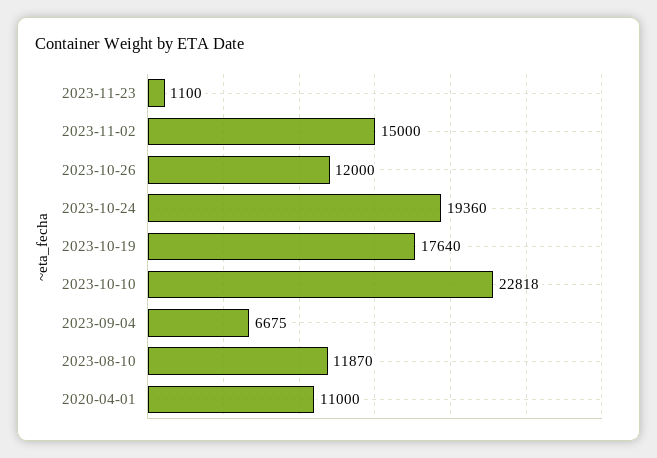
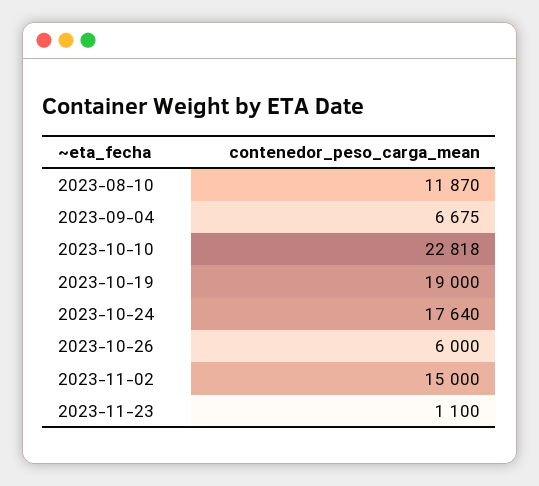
  {
    "2023-11-23": 1100,
    "2023-11-02": 15000,
-   "2023-10-26": 12000,
+   "2023-10-26": 6000,
-   "2023-10-24": 19360,
+   "2023-10-24": 17640,
-   "2023-10-19": 17640,
+   "2023-10-19": 19000,
    "2023-10-10": 22818,
    "2023-09-04": 6675,
-   "2023-08-10": 11870,
+   "2023-08-10": 11870
-   "2020-04-01": 11000
  }

